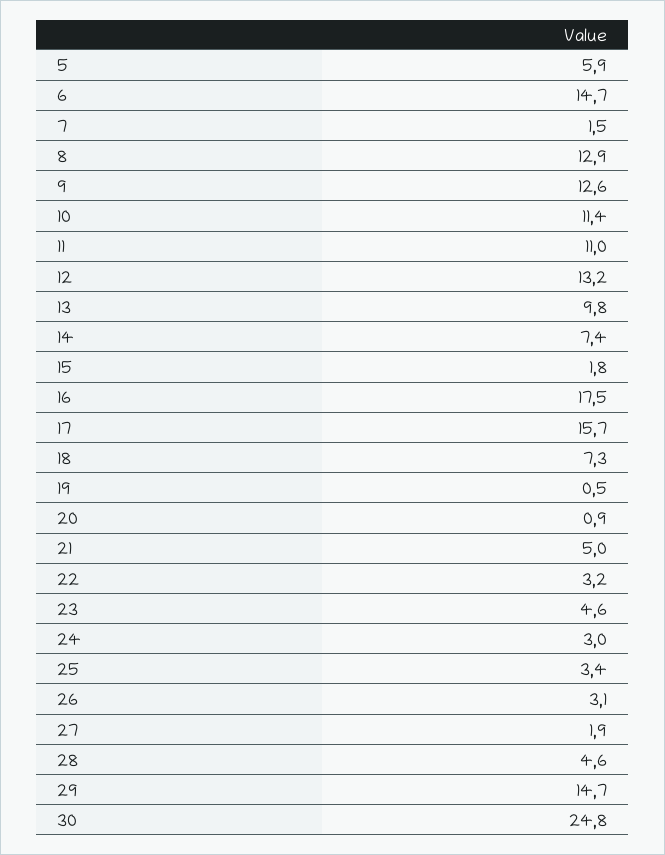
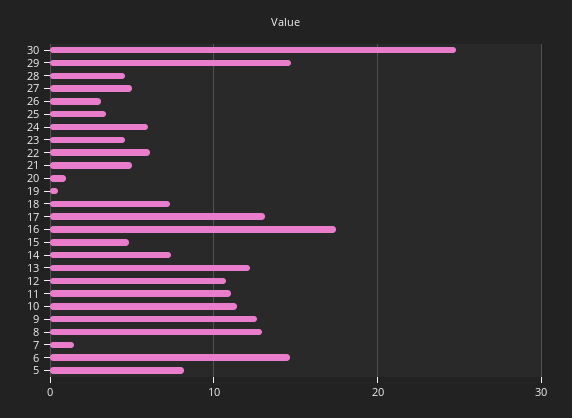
  {
-   "5": 5.9,
+   "5": 8,
    "6": 14.7,
    "7": 1.5,
    "8": 12.9,
    "9": 12.6,
    "10": 11.4,
    "11": 11,
-   "12": 13.2,
+   "12": 11,
-   "13": 9.8,
+   "13": 12,
    "14": 7.4,
-   "15": 1.8,
+   "15": 5,
    "16": 17.5,
-   "17": 15.7,
+   "17": 13,
    "18": 7.3,
    "19": 0.5,
    "20": 0.9,
    "21": 5,
-   "22": 3.2,
+   "22": 6,
    "23": 4.6,
-   "24": 3,
+   "24": 6,
    "25": 3.4,
    "26": 3.1,
-   "27": 1.9,
+   "27": 5,
    "28": 4.6,
    "29": 14.7,
    "30": 24.8
  }

